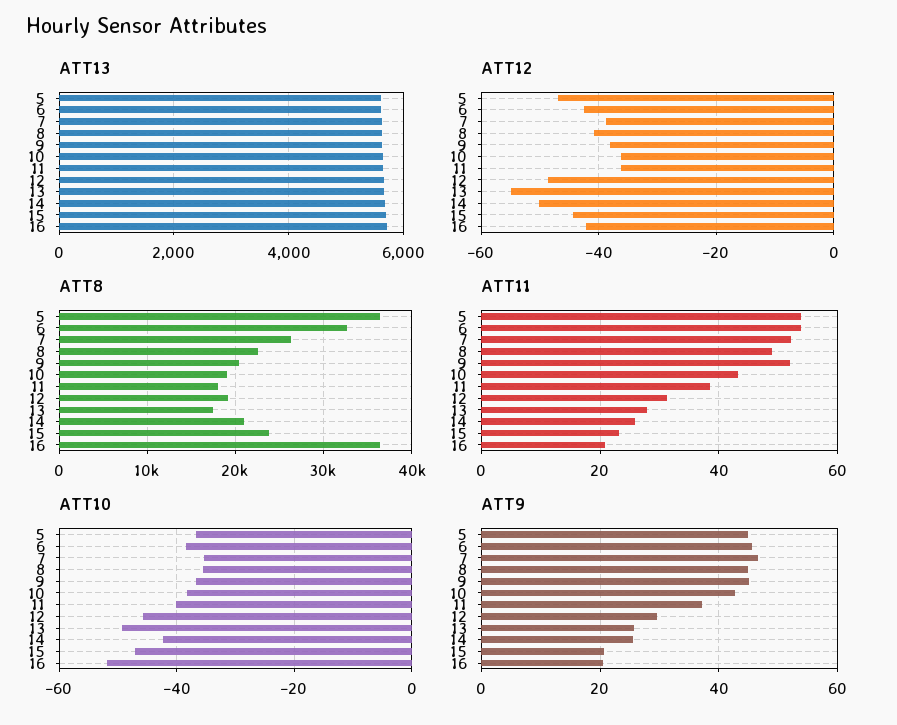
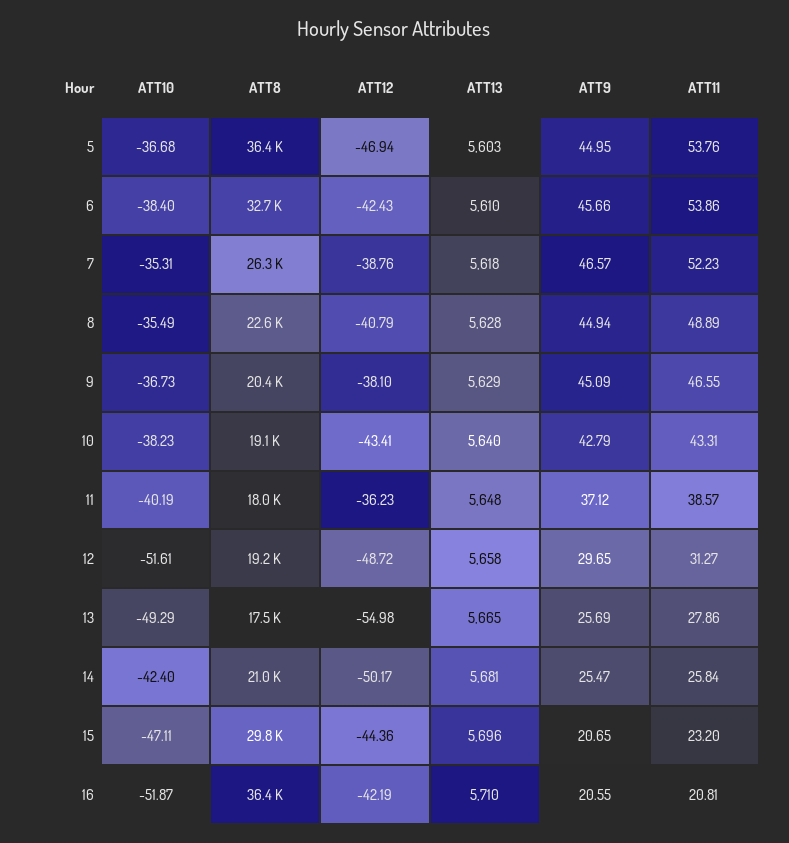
  {
    "ATT13": {
      "5": 5603,
      "6": 5610,
      "7": 5618,
      "8": 5628,
      "9": 5629,
      "10": 5640,
      "11": 5648,
      "12": 5658,
      "13": 5665,
      "14": 5681,
      "15": 5696,
      "16": 5710
    },
    "ATT12": {
      "5": -46.94,
      "6": -42.43,
      "7": -38.76,
      "8": -40.79,
      "9": -38.1,
-     "10": -36,
+     "10": -43.41,
      "11": -36.23,
      "12": -48.72,
      "13": -54.98,
      "14": -50.17,
      "15": -44.36,
      "16": -42.19
    },
    "ATT8": {
      "5": 36400,
      "6": 32700,
      "7": 26300,
      "8": 22600,
      "9": 20400,
      "10": 19100,
      "11": 18000,
      "12": 19200,
      "13": 17500,
      "14": 21000,
-     "15": 24000,
+     "15": 29800,
      "16": 36400
    },
    "ATT11": {
      "5": 53.76,
      "6": 53.86,
      "7": 52.23,
      "8": 48.89,
-     "9": 52,
+     "9": 46.55,
      "10": 43.31,
      "11": 38.57,
      "12": 31.27,
      "13": 27.86,
      "14": 25.84,
      "15": 23.2,
      "16": 20.81
    },
    "ATT10": {
      "5": -36.68,
      "6": -38.4,
      "7": -35.31,
      "8": -35.49,
      "9": -36.73,
      "10": -38.23,
      "11": -40.19,
-     "12": -46,
+     "12": -51.61,
      "13": -49.29,
      "14": -42.4,
      "15": -47.11,
      "16": -51.87
    },
    "ATT9": {
      "5": 44.95,
      "6": 45.66,
      "7": 46.57,
      "8": 44.94,
      "9": 45.09,
      "10": 42.79,
      "11": 37.12,
      "12": 29.65,
      "13": 25.69,
      "14": 25.47,
      "15": 20.65,
      "16": 20.55
    }
  }

